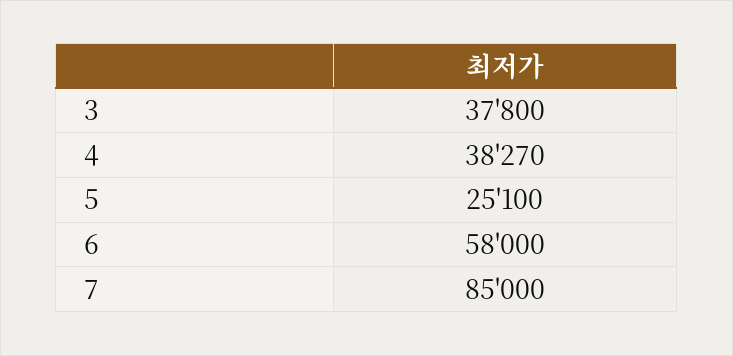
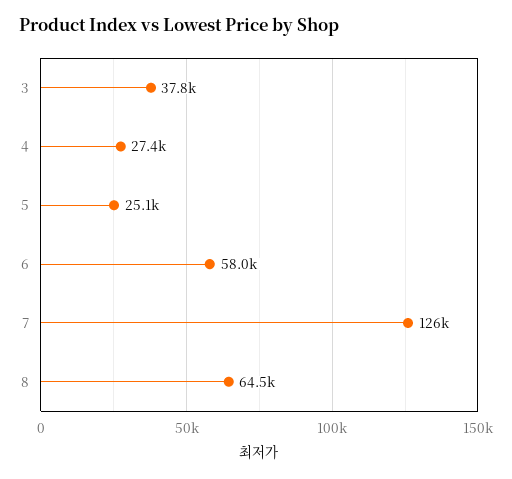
  {
    "3": 37800,
-   "4": 38270,
+   "4": 27400,
    "5": 25100,
    "6": 58000,
-   "7": 85000
+   "7": 126000,
+   "8": 64500
  }

